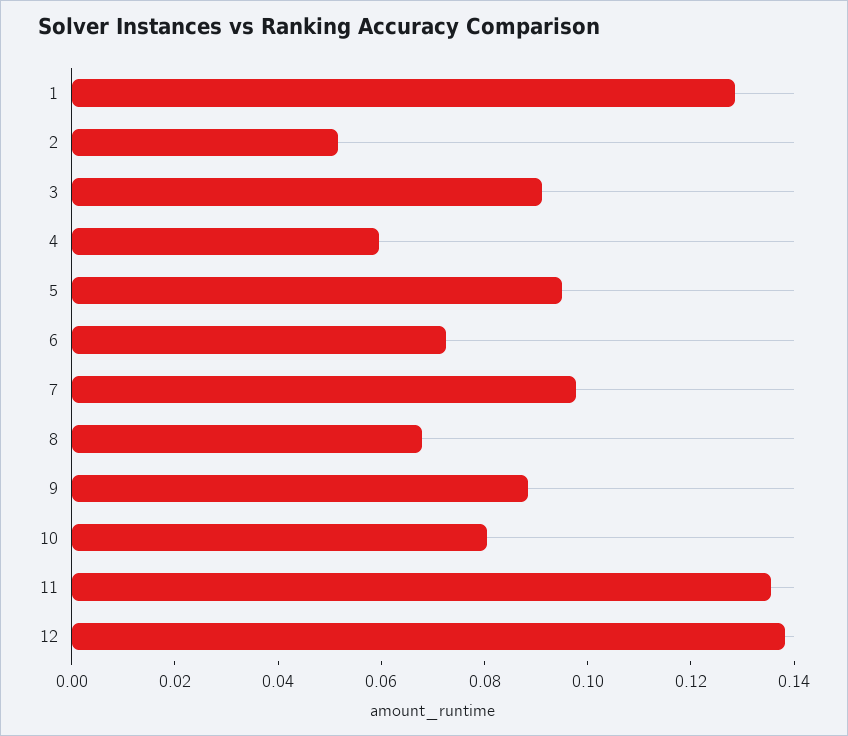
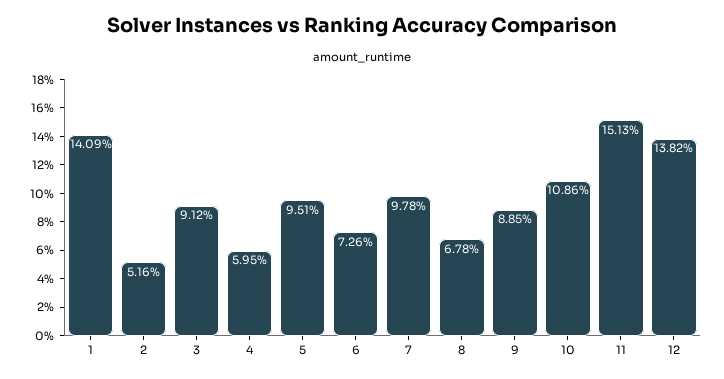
  {
-   "1": 0.13,
+   "1": 0.1409,
    "2": 0.0516,
    "3": 0.0912,
    "4": 0.0595,
    "5": 0.0951,
    "6": 0.0726,
    "7": 0.0978,
    "8": 0.0678,
    "9": 0.0885,
-   "10": 0.08,
+   "10": 0.1086,
-   "11": 0.135,
+   "11": 0.1513,
    "12": 0.1382
  }

